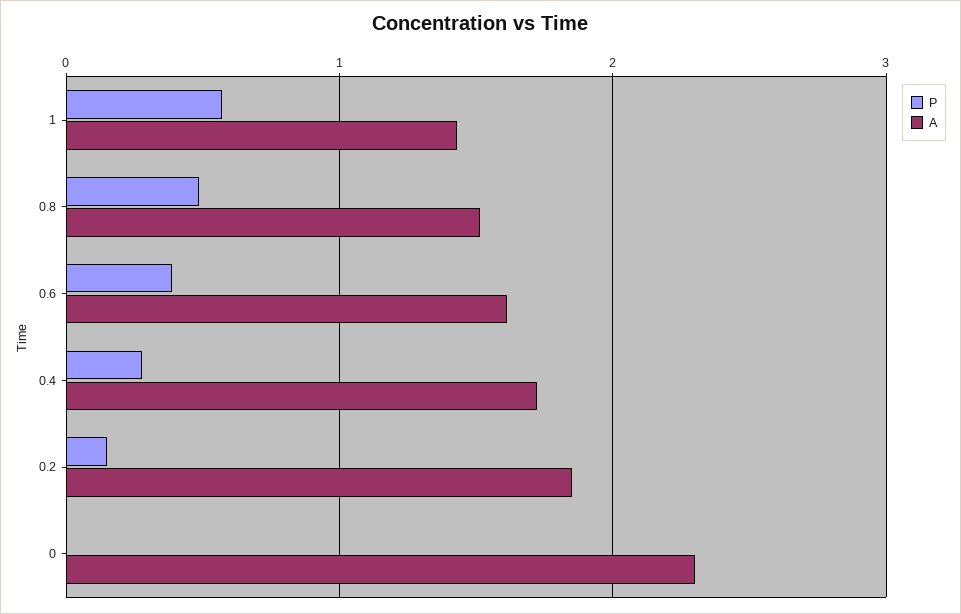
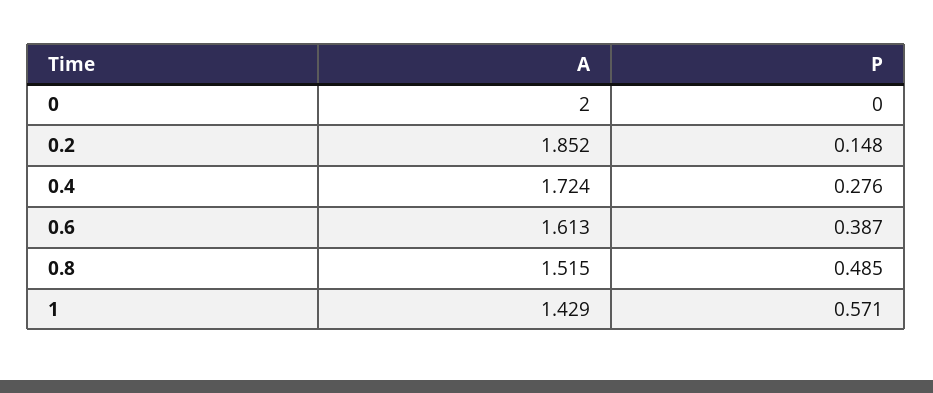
  {
    "P": {
      "1": 0.571,
      "0.8": 0.485,
      "0.6": 0.387,
      "0.4": 0.276,
      "0.2": 0.148,
      "0": 0
    },
    "A": {
      "1": 1.429,
      "0.8": 1.515,
      "0.6": 1.613,
      "0.4": 1.724,
      "0.2": 1.852,
-     "0": 2.3
+     "0": 2
    }
  }

